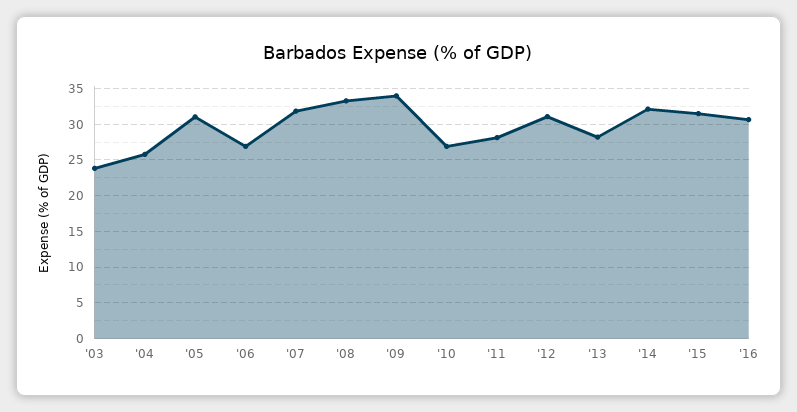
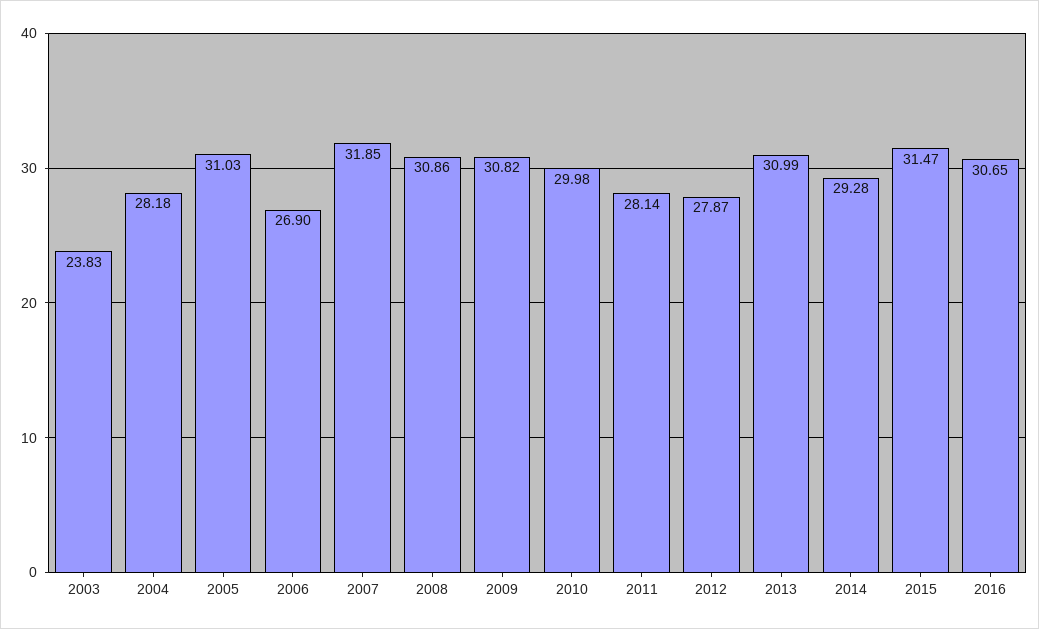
  {
    "'03": 23.83,
-   "'04": 26,
+   "'04": 28.18,
    "'05": 31.03,
    "'06": 26.9,
    "'07": 31.85,
-   "'08": 33,
+   "'08": 30.86,
-   "'09": 34,
+   "'09": 30.82,
-   "'10": 27,
+   "'10": 29.98,
    "'11": 28.14,
-   "'12": 31,
+   "'12": 27.87,
-   "'13": 28,
+   "'13": 30.99,
-   "'14": 32,
+   "'14": 29.28,
    "'15": 31.47,
    "'16": 30.65
  }

